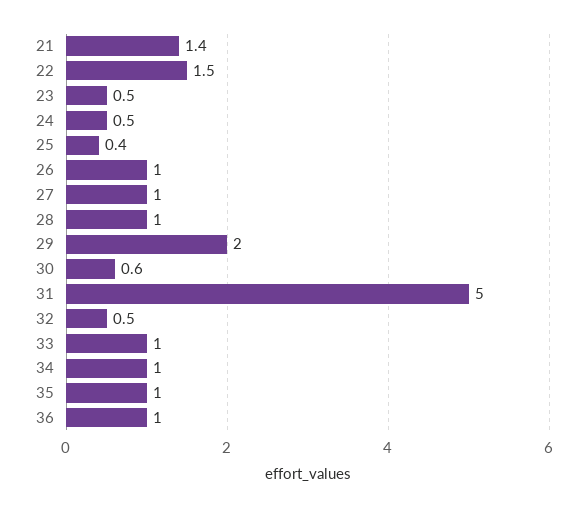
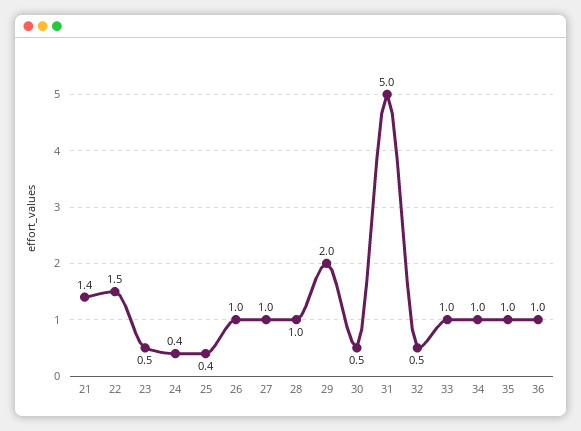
  {
    "21": 1.4,
    "22": 1.5,
    "23": 0.5,
-   "24": 0.5,
+   "24": 0.4,
    "25": 0.4,
    "26": 1,
    "27": 1,
    "28": 1,
    "29": 2,
-   "30": 0.6,
+   "30": 0.5,
    "31": 5,
    "32": 0.5,
    "33": 1,
    "34": 1,
    "35": 1,
    "36": 1
  }

